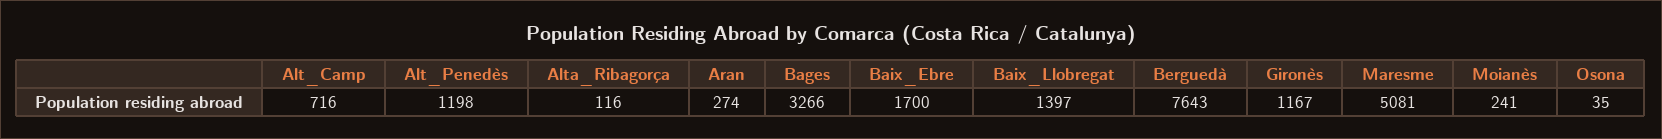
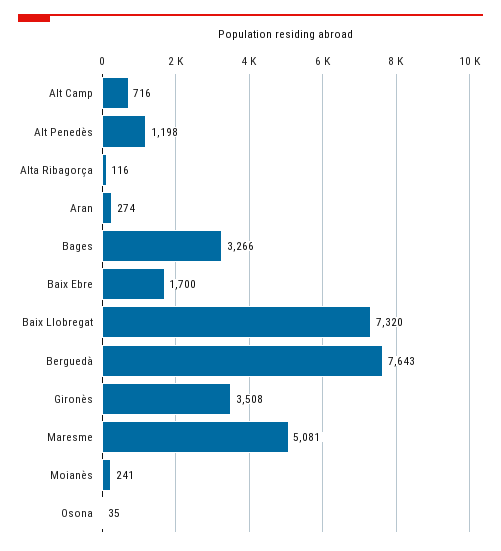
  {
    "Alt_Camp": 716,
    "Alt_Penedès": 1198,
    "Alta_Ribagorça": 116,
    "Aran": 274,
    "Bages": 3266,
    "Baix_Ebre": 1700,
-   "Baix_Llobregat": 1397,
+   "Baix_Llobregat": 7320,
    "Berguedà": 7643,
-   "Gironès": 1167,
+   "Gironès": 3508,
    "Maresme": 5081,
    "Moianès": 241,
    "Osona": 35
  }

